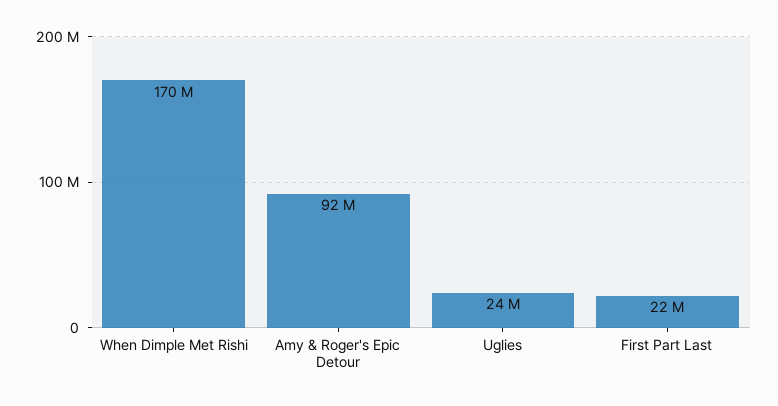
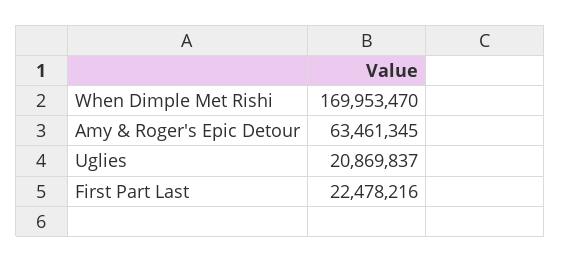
  {
    "When Dimple Met Rishi": 169953470,
-   "Amy & Roger's Epic Detour": 92000000,
+   "Amy & Roger's Epic Detour": 63461345,
-   "Uglies": 24000000,
+   "Uglies": 20869837,
    "First Part Last": 22478216
  }

